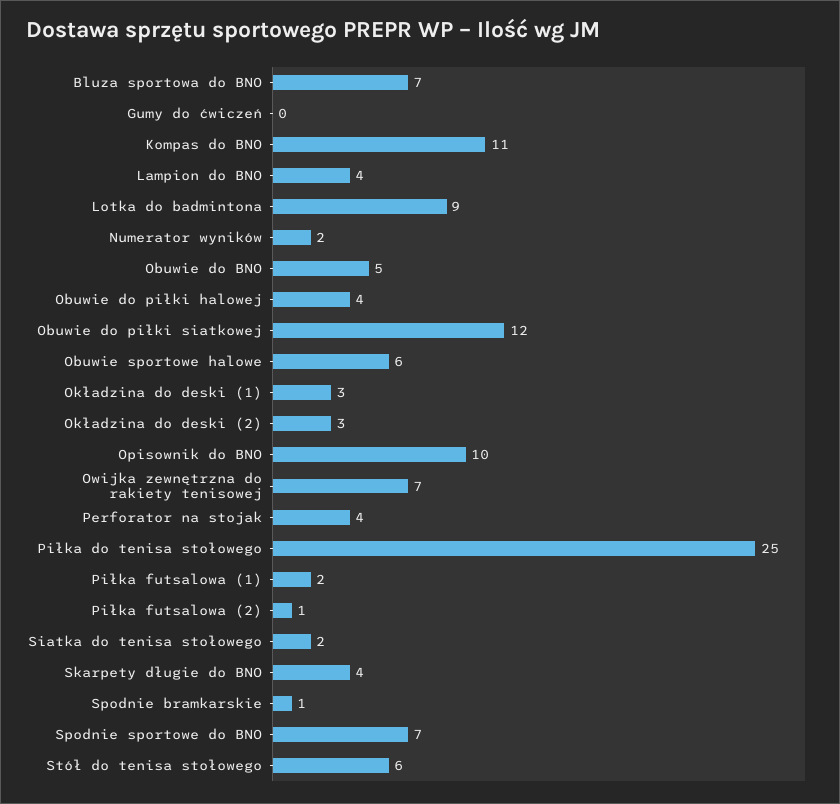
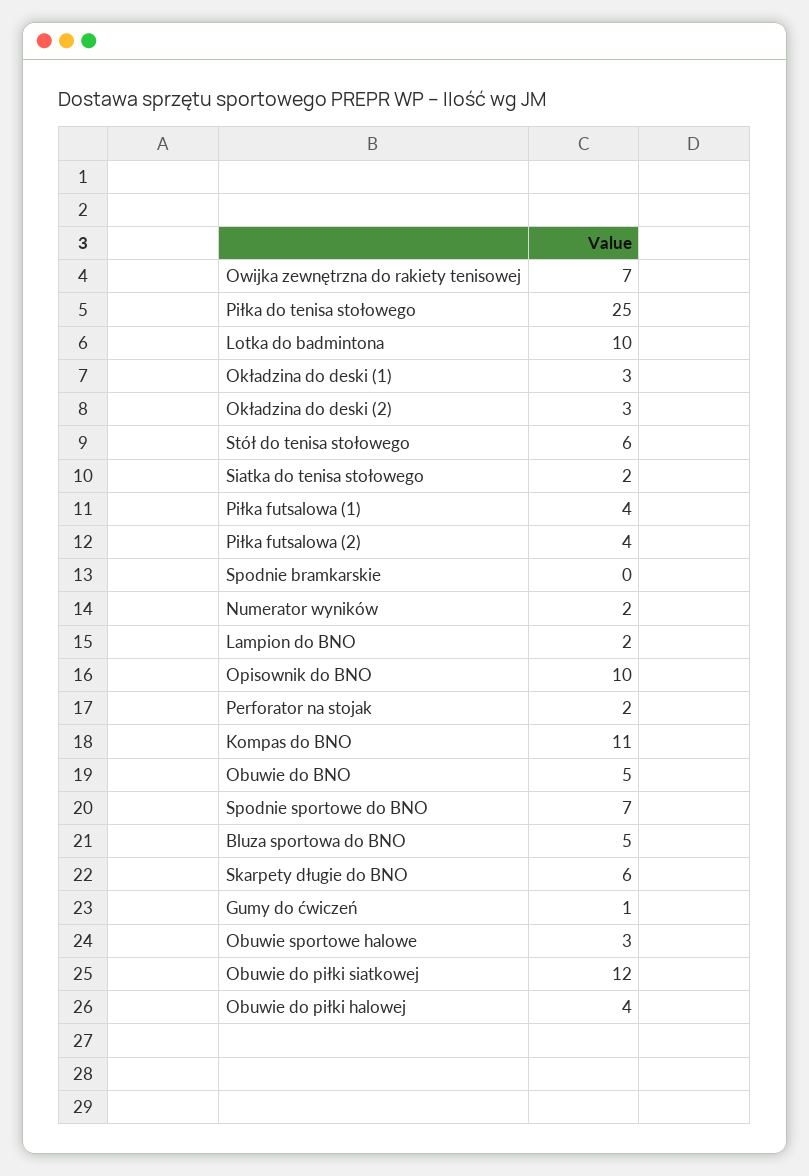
  {
-   "Bluza sportowa do BNO": 7,
+   "Bluza sportowa do BNO": 5,
-   "Gumy do ćwiczeń": 0,
+   "Gumy do ćwiczeń": 1,
    "Kompas do BNO": 11,
-   "Lampion do BNO": 4,
+   "Lampion do BNO": 2,
-   "Lotka do badmintona": 9,
+   "Lotka do badmintona": 10,
    "Numerator wyników": 2,
    "Obuwie do BNO": 5,
    "Obuwie do piłki halowej": 4,
    "Obuwie do piłki siatkowej": 12,
-   "Obuwie sportowe halowe": 6,
+   "Obuwie sportowe halowe": 3,
    "Okładzina do deski (1)": 3,
    "Okładzina do deski (2)": 3,
    "Opisownik do BNO": 10,
    "Owijka zewnętrzna do rakiety tenisowej": 7,
-   "Perforator na stojak": 4,
+   "Perforator na stojak": 2,
    "Piłka do tenisa stołowego": 25,
-   "Piłka futsalowa (1)": 2,
+   "Piłka futsalowa (1)": 4,
-   "Piłka futsalowa (2)": 1,
+   "Piłka futsalowa (2)": 4,
    "Siatka do tenisa stołowego": 2,
-   "Skarpety długie do BNO": 4,
+   "Skarpety długie do BNO": 6,
-   "Spodnie bramkarskie": 1,
+   "Spodnie bramkarskie": 0,
    "Spodnie sportowe do BNO": 7,
    "Stół do tenisa stołowego": 6
  }

